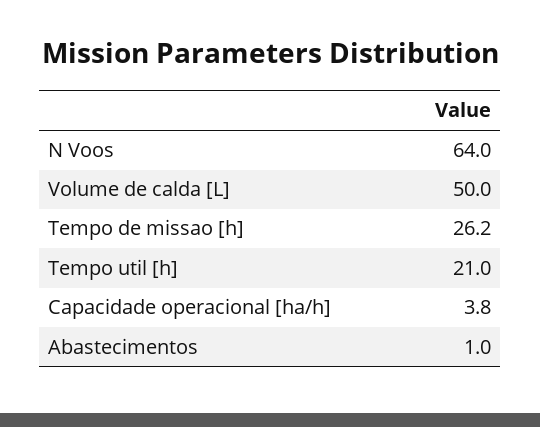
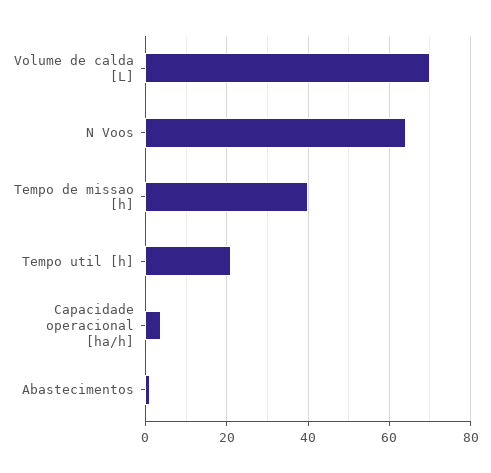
  {
    "N Voos": 64,
-   "Volume de calda [L]": 50,
+   "Volume de calda [L]": 70,
-   "Tempo de missao [h]": 26.2,
+   "Tempo de missao [h]": 40,
    "Tempo util [h]": 21,
    "Capacidade operacional [ha/h]": 3.8,
    "Abastecimentos": 1
  }

